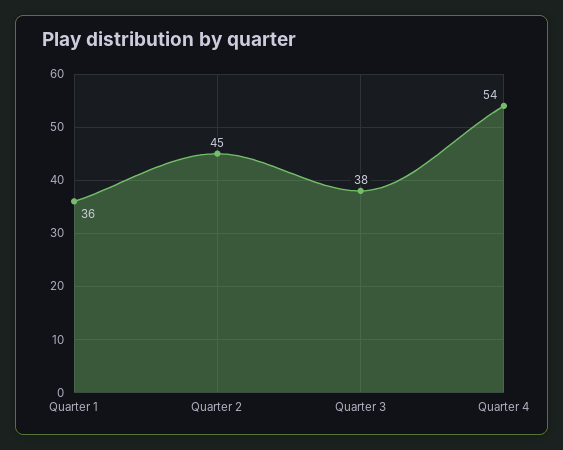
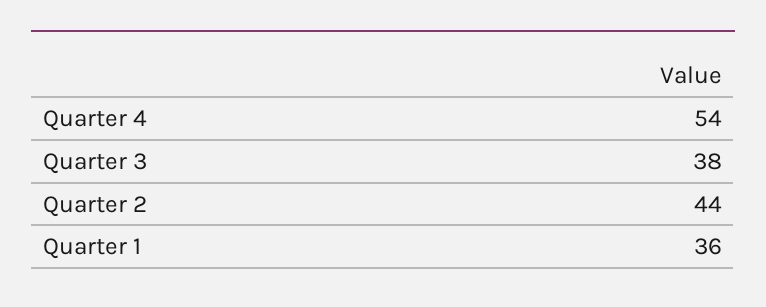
  {
    "Quarter 1": 36,
-   "Quarter 2": 45,
+   "Quarter 2": 44,
    "Quarter 3": 38,
    "Quarter 4": 54
  }

